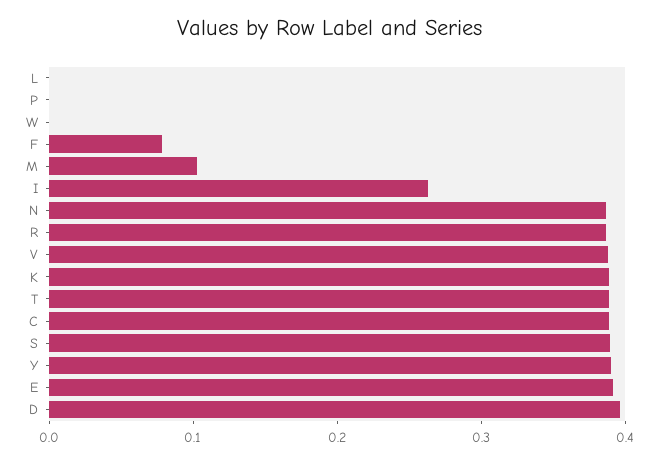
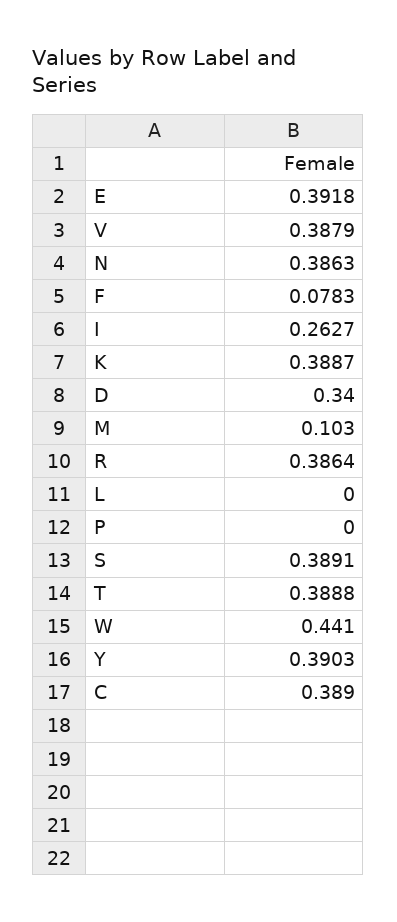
  {
    "L": 0,
    "P": 0,
-   "W": 0,
+   "W": 0.441,
    "F": 0.0783,
    "M": 0.103,
    "I": 0.2627,
    "N": 0.3863,
    "R": 0.3864,
    "V": 0.3879,
    "K": 0.3887,
    "T": 0.3888,
    "C": 0.389,
    "S": 0.3891,
    "Y": 0.3903,
    "E": 0.3918,
-   "D": 0.4
+   "D": 0.34
  }

